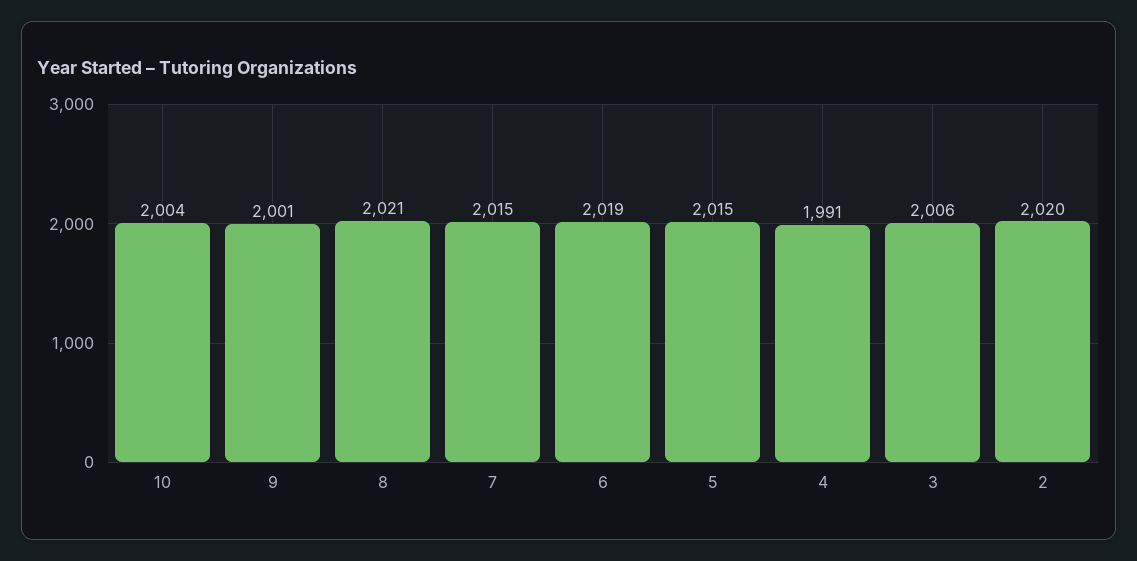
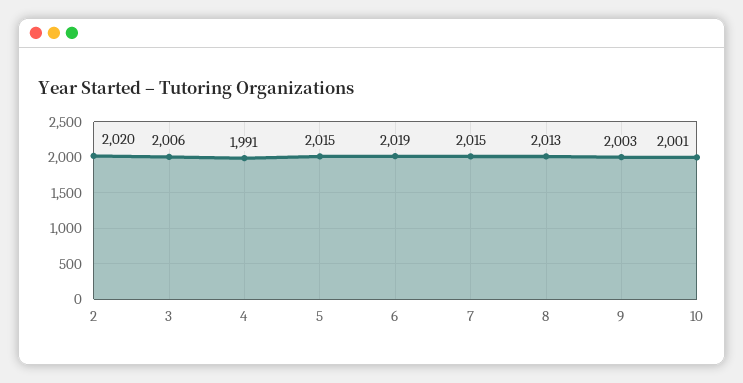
  {
-   "10": 2004,
+   "10": 2001,
-   "9": 2001,
+   "9": 2003,
-   "8": 2021,
+   "8": 2013,
    "7": 2015,
    "6": 2019,
    "5": 2015,
    "4": 1991,
    "3": 2006,
    "2": 2020
  }

